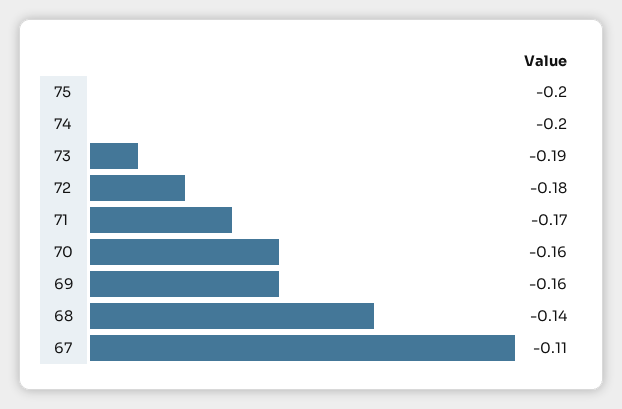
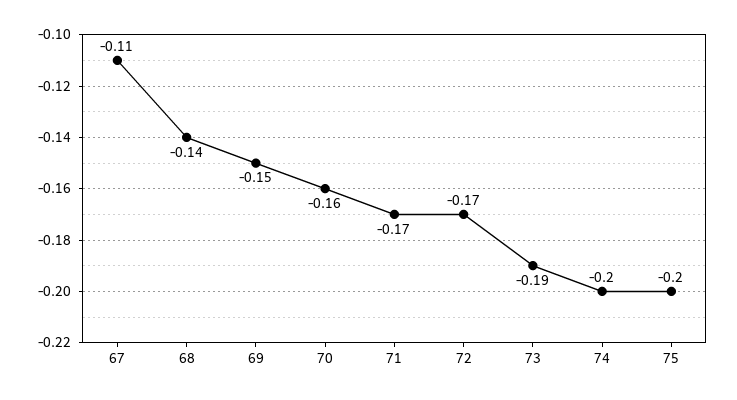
  {
    "75": -0.2,
    "74": -0.2,
    "73": -0.19,
-   "72": -0.18,
+   "72": -0.17,
    "71": -0.17,
    "70": -0.16,
-   "69": -0.16,
+   "69": -0.15,
    "68": -0.14,
    "67": -0.11
  }

